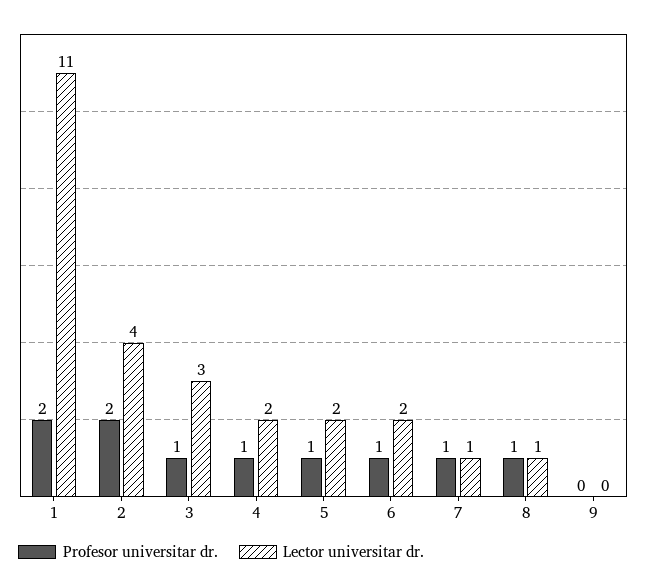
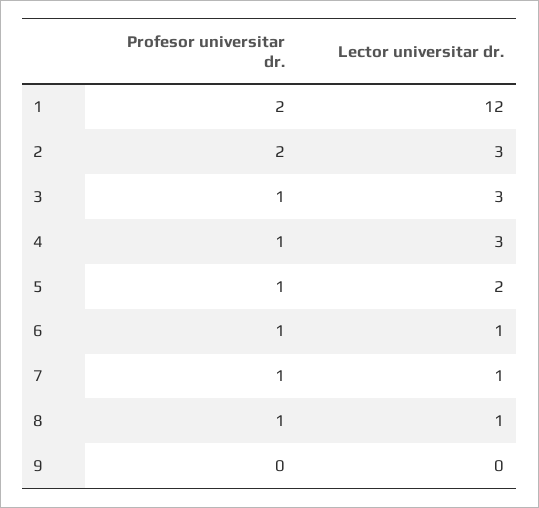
  {
    "Profesor universitar dr.": {
      "1": 2,
      "2": 2,
      "3": 1,
      "4": 1,
      "5": 1,
      "6": 1,
      "7": 1,
      "8": 1,
      "9": 0
    },
    "Lector universitar dr.": {
-     "1": 11,
+     "1": 12,
-     "2": 4,
+     "2": 3,
      "3": 3,
-     "4": 2,
+     "4": 3,
      "5": 2,
-     "6": 2,
+     "6": 1,
      "7": 1,
      "8": 1,
      "9": 0
    }
  }

